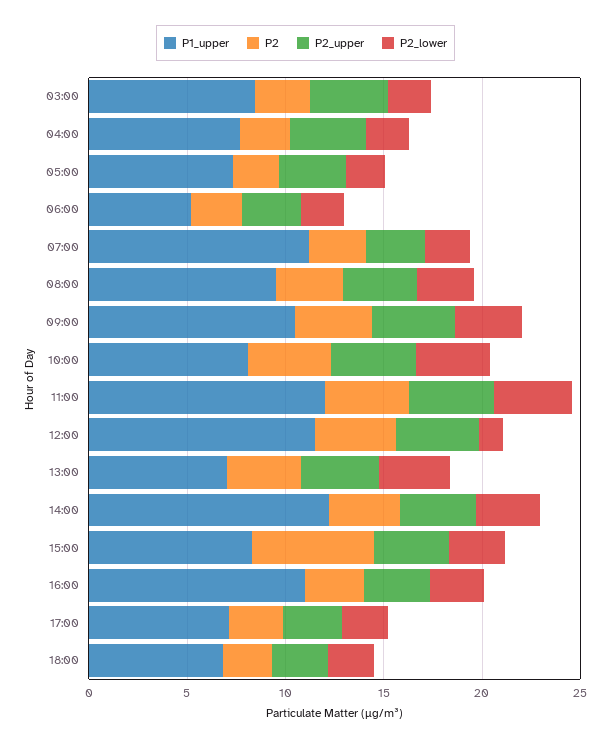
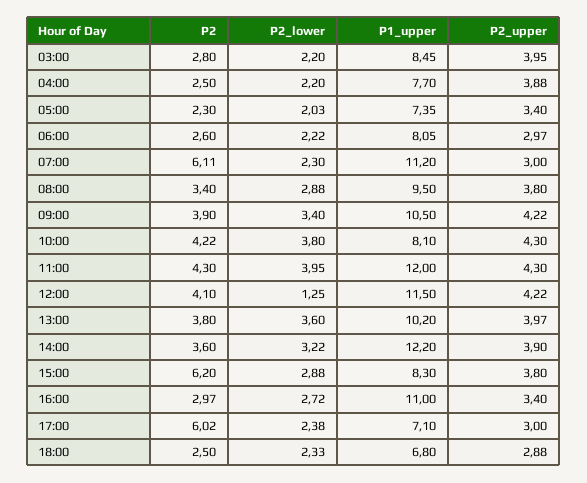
  {
    "P1_upper": {
      "03:00": 8.45,
      "04:00": 7.7,
      "05:00": 7.35,
-     "06:00": 5,
+     "06:00": 8.05,
      "07:00": 11.2,
      "08:00": 9.5,
      "09:00": 10.5,
      "10:00": 8.1,
      "11:00": 12,
      "12:00": 11.5,
-     "13:00": 7,
+     "13:00": 10.2,
      "14:00": 12.2,
      "15:00": 8.3,
      "16:00": 11,
      "17:00": 7.1,
      "18:00": 6.8
    },
    "P2": {
      "03:00": 2.8,
      "04:00": 2.5,
      "05:00": 2.3,
      "06:00": 2.6,
-     "07:00": 3,
+     "07:00": 6.11,
      "08:00": 3.4,
      "09:00": 3.9,
      "10:00": 4.22,
      "11:00": 4.3,
      "12:00": 4.1,
      "13:00": 3.8,
      "14:00": 3.6,
      "15:00": 6.2,
      "16:00": 2.97,
-     "17:00": 3,
+     "17:00": 6.02,
      "18:00": 2.5
    },
    "P2_upper": {
      "03:00": 3.95,
      "04:00": 3.88,
      "05:00": 3.4,
      "06:00": 2.97,
      "07:00": 3,
      "08:00": 3.8,
      "09:00": 4.22,
      "10:00": 4.3,
      "11:00": 4.3,
      "12:00": 4.22,
      "13:00": 3.97,
      "14:00": 3.9,
      "15:00": 3.8,
      "16:00": 3.4,
      "17:00": 3,
      "18:00": 2.88
    },
    "P2_lower": {
      "03:00": 2.2,
      "04:00": 2.2,
      "05:00": 2.03,
      "06:00": 2.22,
      "07:00": 2.3,
      "08:00": 2.88,
      "09:00": 3.4,
      "10:00": 3.8,
      "11:00": 3.95,
      "12:00": 1.25,
      "13:00": 3.6,
      "14:00": 3.22,
      "15:00": 2.88,
      "16:00": 2.72,
      "17:00": 2.38,
      "18:00": 2.33
    }
  }

